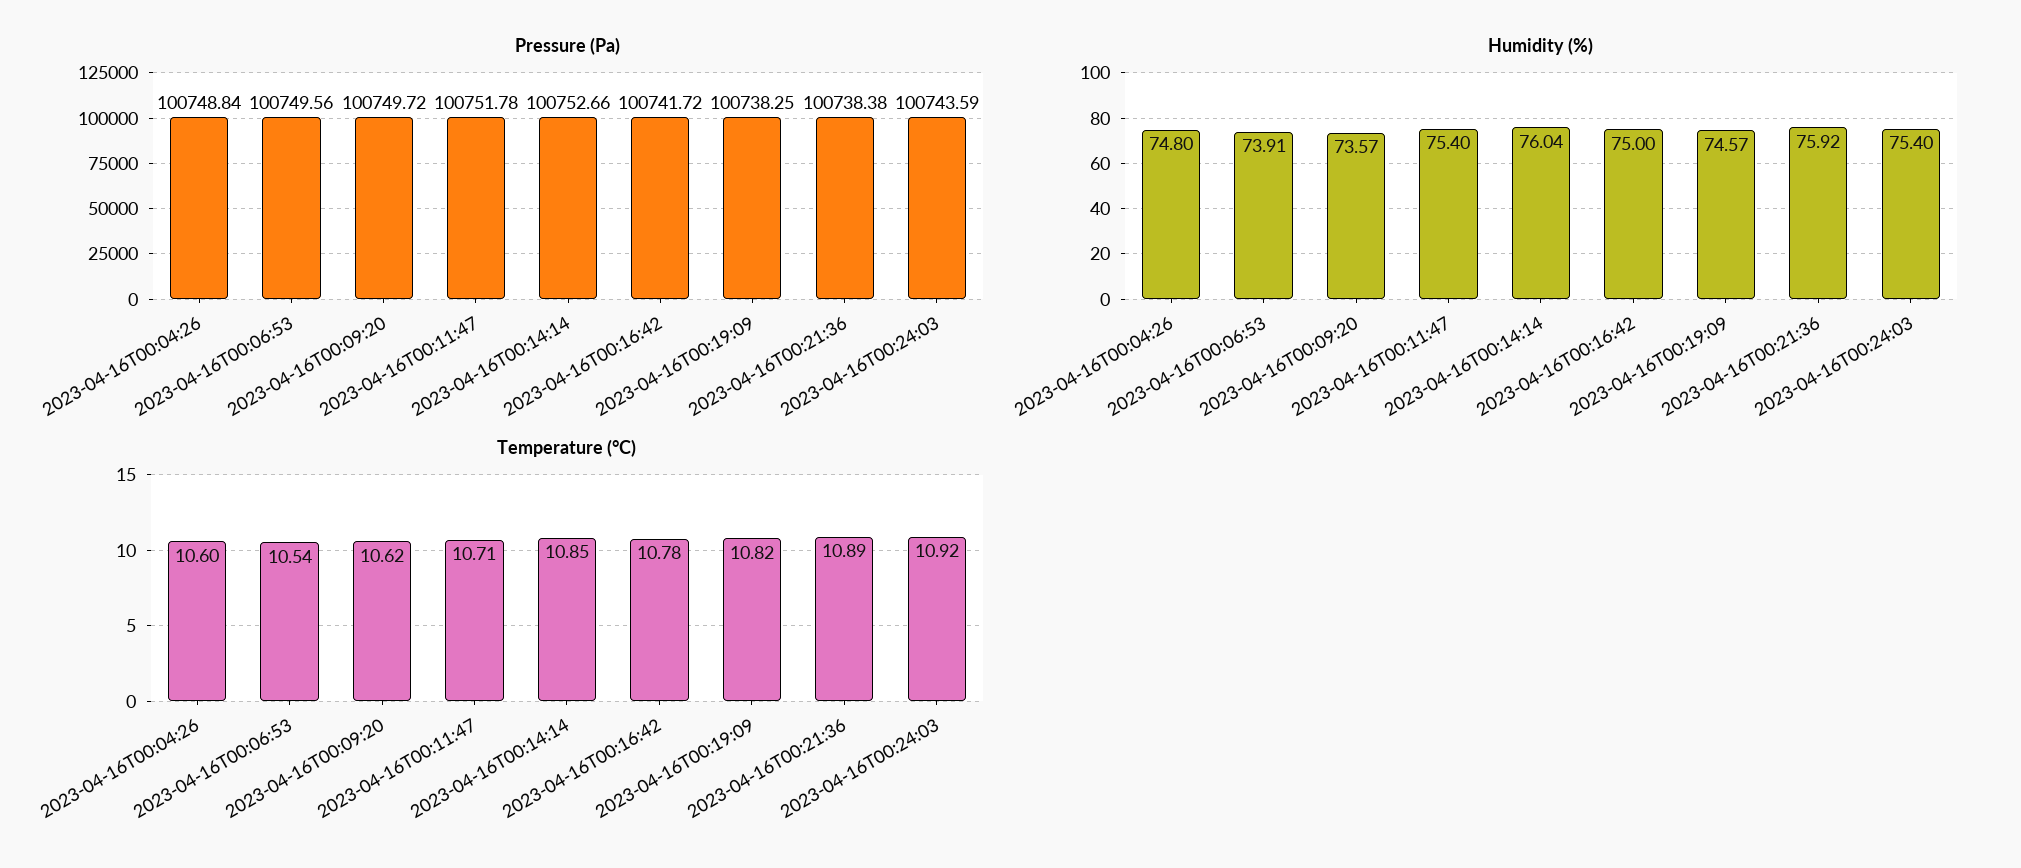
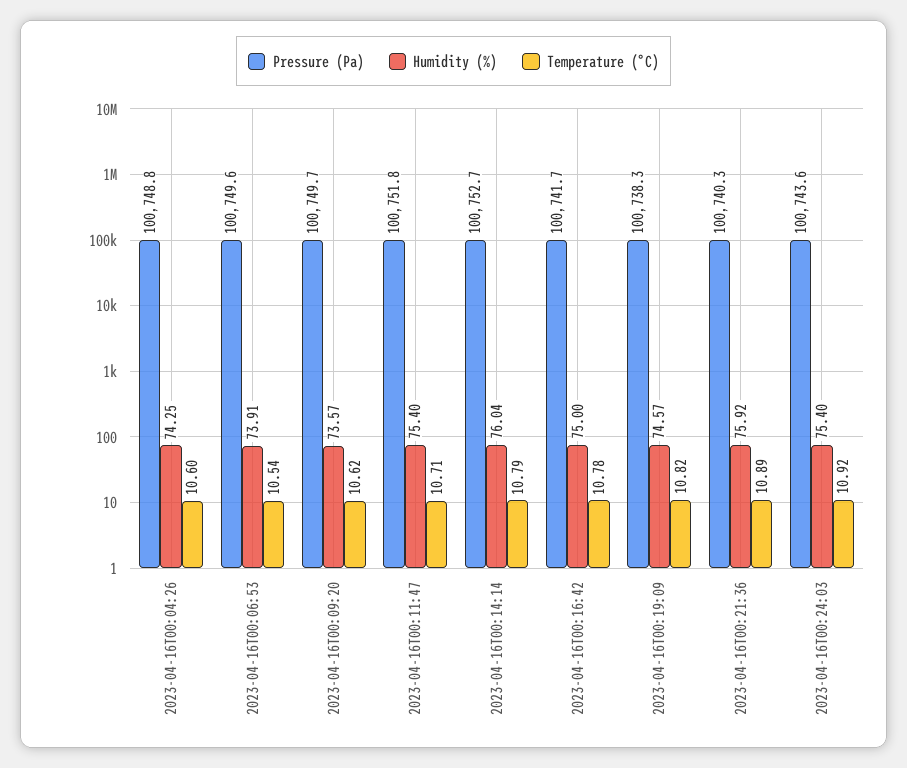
  {
    "Pressure (Pa)": {
      "2023-04-16T00:04:26": 100748.84,
      "2023-04-16T00:06:53": 100749.56,
      "2023-04-16T00:09:20": 100749.72,
      "2023-04-16T00:11:47": 100751.78,
      "2023-04-16T00:14:14": 100752.66,
      "2023-04-16T00:16:42": 100741.72,
      "2023-04-16T00:19:09": 100738.25,
-     "2023-04-16T00:21:36": 100738.38,
+     "2023-04-16T00:21:36": 100740.3,
      "2023-04-16T00:24:03": 100743.59
    },
    "Humidity (%)": {
-     "2023-04-16T00:04:26": 74.8,
+     "2023-04-16T00:04:26": 74.25,
      "2023-04-16T00:06:53": 73.91,
      "2023-04-16T00:09:20": 73.57,
      "2023-04-16T00:11:47": 75.4,
      "2023-04-16T00:14:14": 76.04,
      "2023-04-16T00:16:42": 75,
      "2023-04-16T00:19:09": 74.57,
      "2023-04-16T00:21:36": 75.92,
      "2023-04-16T00:24:03": 75.4
    },
    "Temperature (°C)": {
      "2023-04-16T00:04:26": 10.6,
      "2023-04-16T00:06:53": 10.54,
      "2023-04-16T00:09:20": 10.62,
      "2023-04-16T00:11:47": 10.71,
-     "2023-04-16T00:14:14": 10.85,
+     "2023-04-16T00:14:14": 10.79,
      "2023-04-16T00:16:42": 10.78,
      "2023-04-16T00:19:09": 10.82,
      "2023-04-16T00:21:36": 10.89,
      "2023-04-16T00:24:03": 10.92
    }
  }

